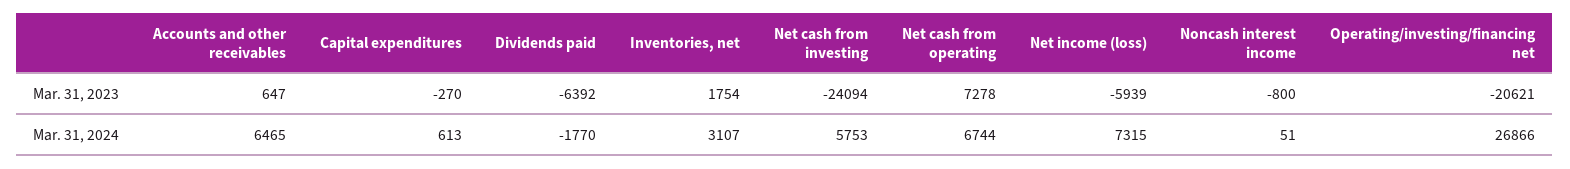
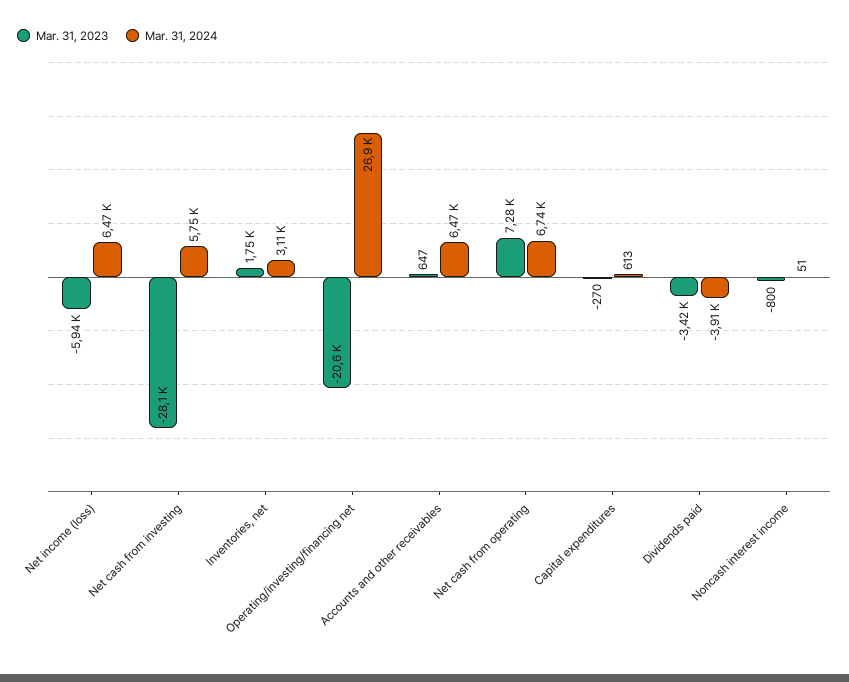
  {
    "Mar. 31, 2023": {
      "Accounts and other receivables": 647,
      "Capital expenditures": -270,
-     "Dividends paid": -6392,
+     "Dividends paid": -3420,
      "Inventories, net": 1754,
-     "Net cash from investing": -24094,
+     "Net cash from investing": -28100,
      "Net cash from operating": 7278,
      "Net income (loss)": -5939,
      "Noncash interest income": -800,
      "Operating/investing/financing net": -20621
    },
    "Mar. 31, 2024": {
      "Accounts and other receivables": 6465,
      "Capital expenditures": 613,
-     "Dividends paid": -1770,
+     "Dividends paid": -3910,
      "Inventories, net": 3107,
      "Net cash from investing": 5753,
      "Net cash from operating": 6744,
-     "Net income (loss)": 7315,
+     "Net income (loss)": 6470,
      "Noncash interest income": 51,
      "Operating/investing/financing net": 26866
    }
  }

